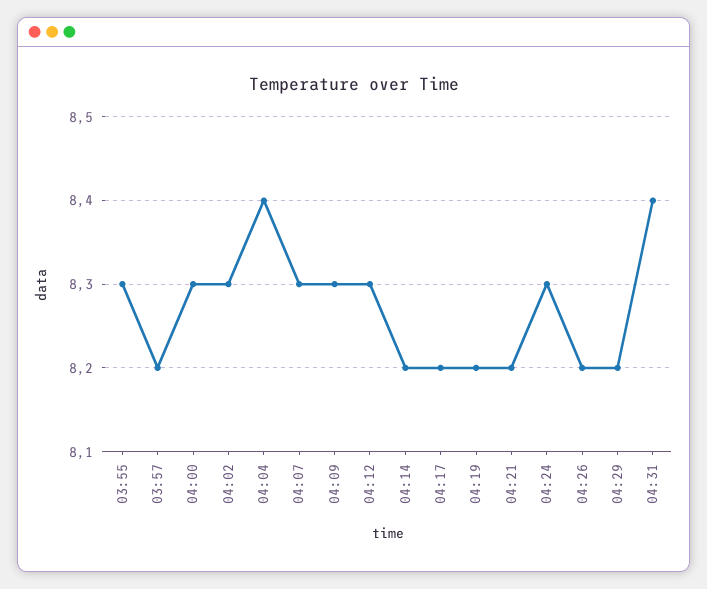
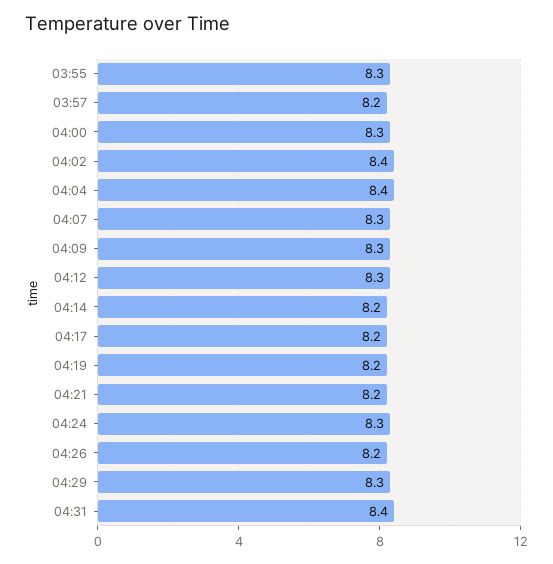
  {
    "03:55": 8.3,
    "03:57": 8.2,
    "04:00": 8.3,
-   "04:02": 8.3,
+   "04:02": 8.4,
    "04:04": 8.4,
    "04:07": 8.3,
    "04:09": 8.3,
    "04:12": 8.3,
    "04:14": 8.2,
    "04:17": 8.2,
    "04:19": 8.2,
    "04:21": 8.2,
    "04:24": 8.3,
    "04:26": 8.2,
-   "04:29": 8.2,
+   "04:29": 8.3,
    "04:31": 8.4
  }

